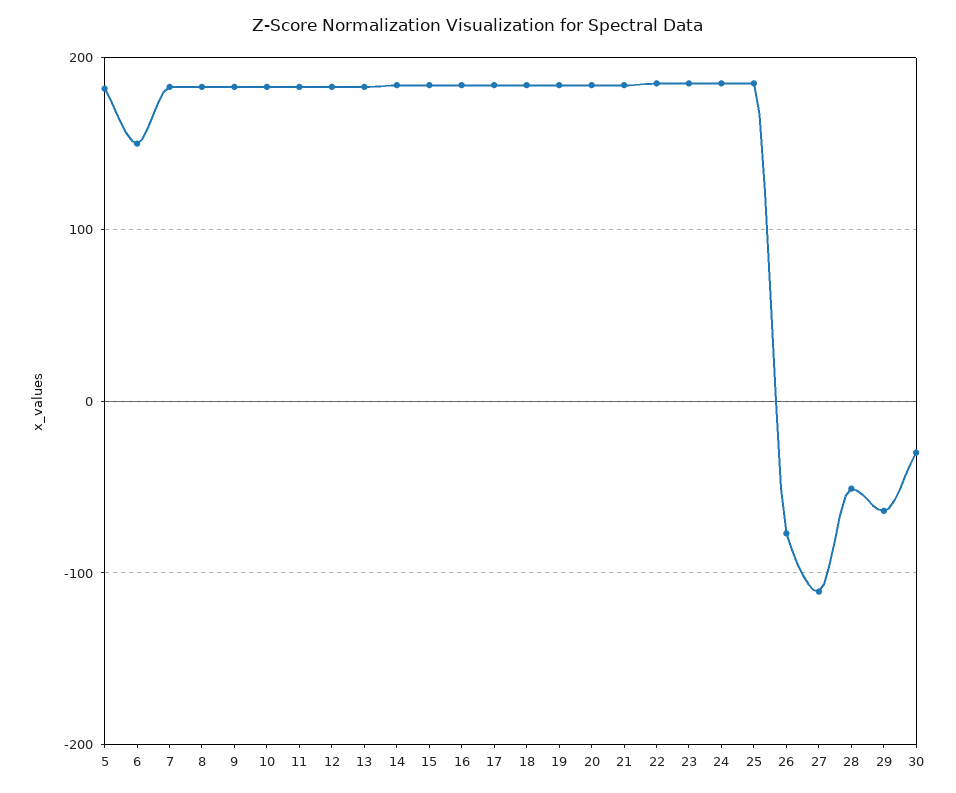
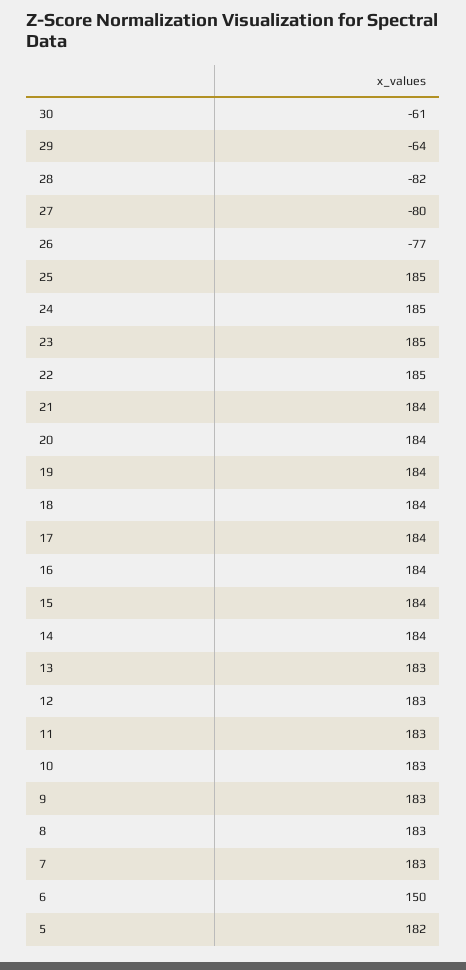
  {
    "5": 182,
    "6": 150,
    "7": 183,
    "8": 183,
    "9": 183,
    "10": 183,
    "11": 183,
    "12": 183,
    "13": 183,
    "14": 184,
    "15": 184,
    "16": 184,
    "17": 184,
    "18": 184,
    "19": 184,
    "20": 184,
    "21": 184,
    "22": 185,
    "23": 185,
    "24": 185,
    "25": 185,
    "26": -77,
-   "27": -110,
+   "27": -80,
-   "28": -50,
+   "28": -82,
    "29": -64,
-   "30": -30
+   "30": -61
  }

